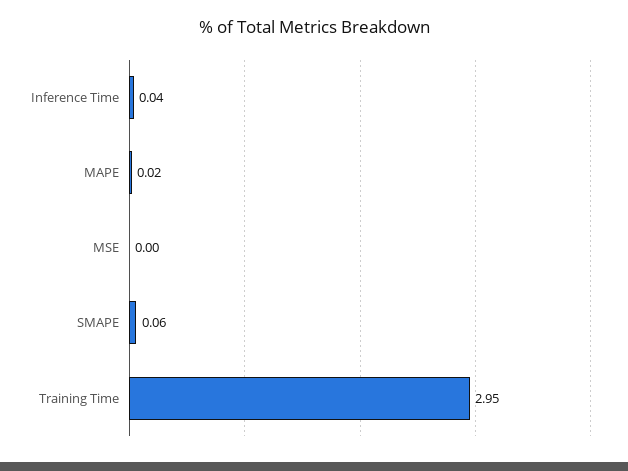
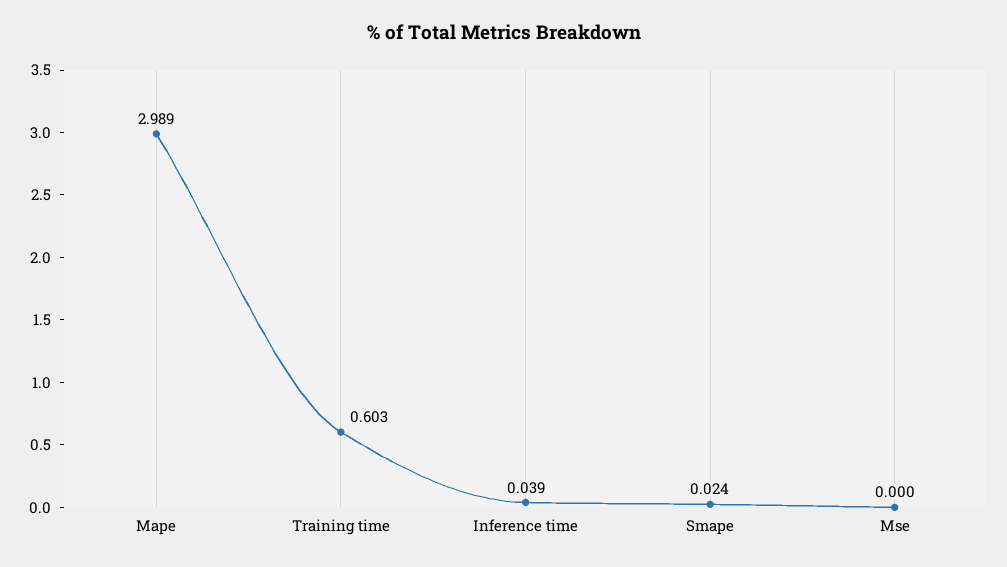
  {
    "Inference Time": 0.039,
-   "MAPE": 0.02,
+   "MAPE": 2.989,
    "MSE": 0,
-   "SMAPE": 0.06,
+   "SMAPE": 0.024,
-   "Training Time": 2.95
+   "Training Time": 0.603
  }

